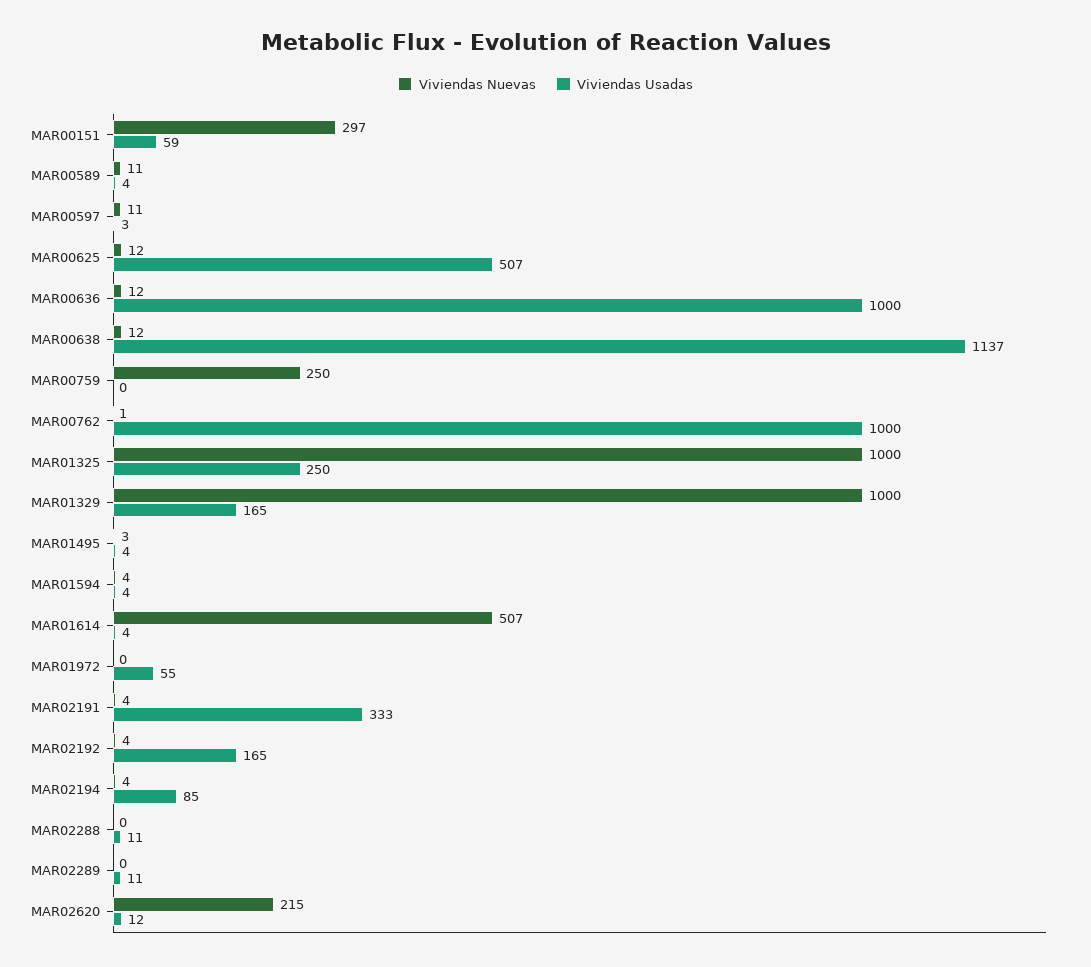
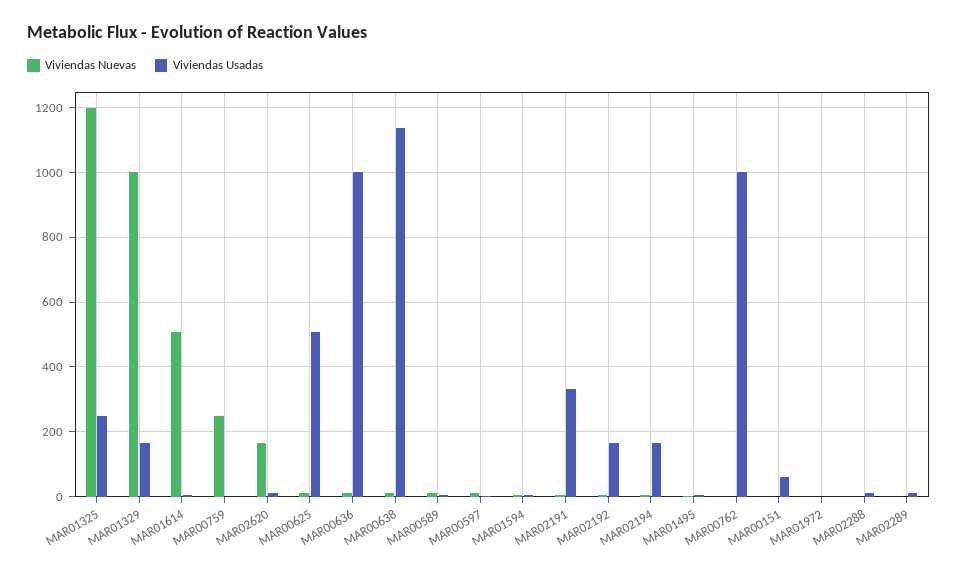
  {
    "Viviendas Nuevas": {
-     "MAR00151": 297,
+     "MAR00151": 0,
      "MAR00589": 11,
      "MAR00597": 11,
      "MAR00625": 12,
      "MAR00636": 12,
      "MAR00638": 12,
      "MAR00759": 250,
      "MAR00762": 1,
-     "MAR01325": 1000,
+     "MAR01325": 1200,
      "MAR01329": 1000,
      "MAR01495": 3,
      "MAR01594": 4,
      "MAR01614": 507,
      "MAR01972": 0,
      "MAR02191": 4,
      "MAR02192": 4,
      "MAR02194": 4,
      "MAR02288": 0,
      "MAR02289": 0,
-     "MAR02620": 215
+     "MAR02620": 160
    },
    "Viviendas Usadas": {
      "MAR00151": 59,
      "MAR00589": 4,
      "MAR00597": 3,
      "MAR00625": 507,
      "MAR00636": 1000,
      "MAR00638": 1137,
      "MAR00759": 0,
      "MAR00762": 1000,
      "MAR01325": 250,
      "MAR01329": 165,
      "MAR01495": 4,
      "MAR01594": 4,
      "MAR01614": 4,
-     "MAR01972": 55,
+     "MAR01972": 0,
      "MAR02191": 333,
      "MAR02192": 165,
-     "MAR02194": 85,
+     "MAR02194": 160,
      "MAR02288": 11,
      "MAR02289": 11,
      "MAR02620": 12
    }
  }

